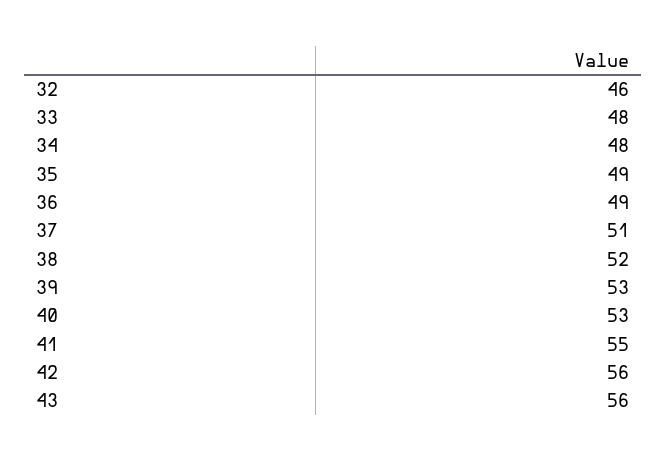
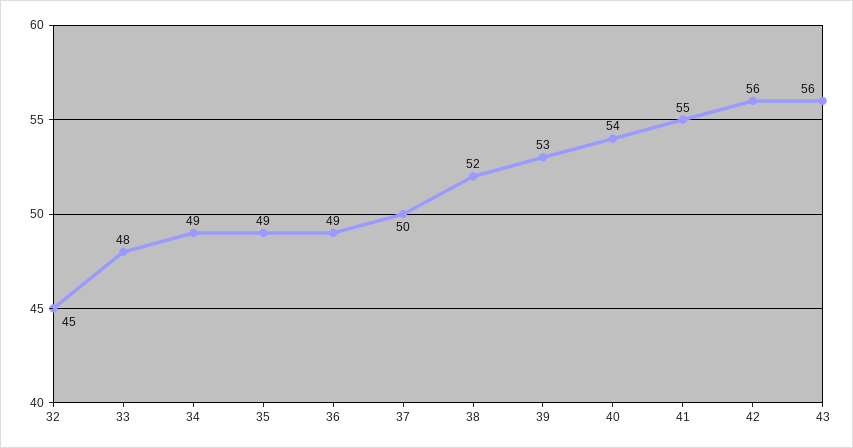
  {
-   "32": 46,
+   "32": 45,
    "33": 48,
-   "34": 48,
+   "34": 49,
    "35": 49,
    "36": 49,
-   "37": 51,
+   "37": 50,
    "38": 52,
    "39": 53,
-   "40": 53,
+   "40": 54,
    "41": 55,
    "42": 56,
    "43": 56
  }

